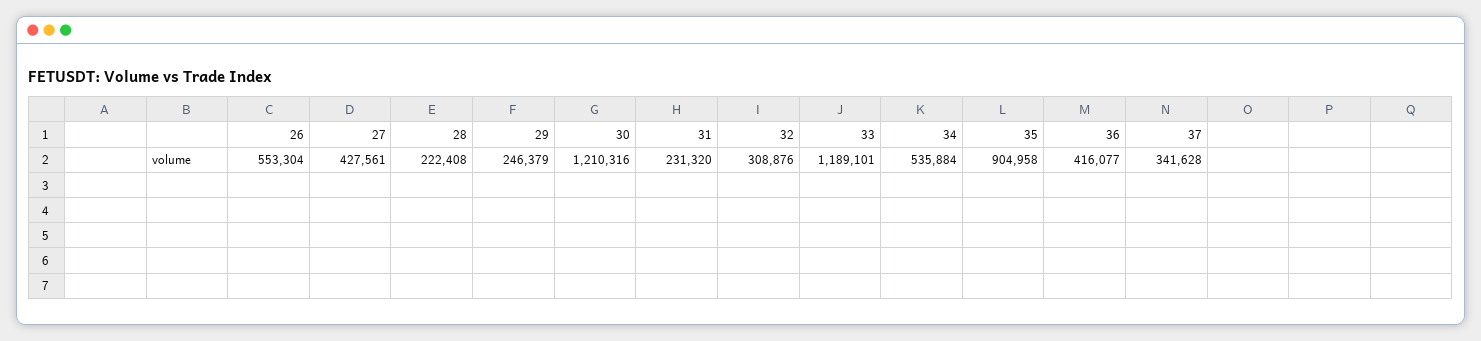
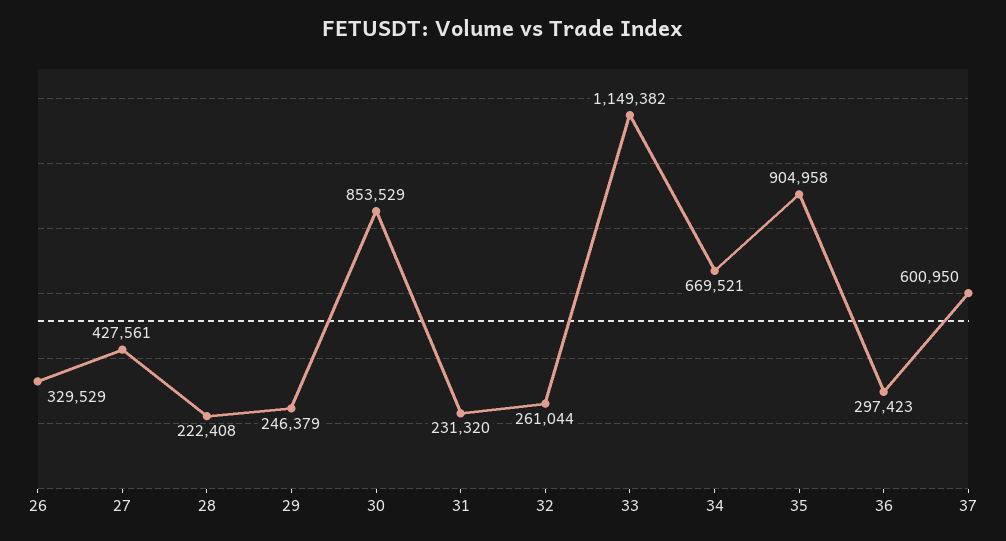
  {
-   "26": 553304,
+   "26": 329529,
    "27": 427561,
    "28": 222408,
    "29": 246379,
-   "30": 1210316,
+   "30": 853529,
    "31": 231320,
-   "32": 308876,
+   "32": 261044,
-   "33": 1189101,
+   "33": 1149382,
-   "34": 535884,
+   "34": 669521,
    "35": 904958,
-   "36": 416077,
+   "36": 297423,
-   "37": 341628
+   "37": 600950
  }

